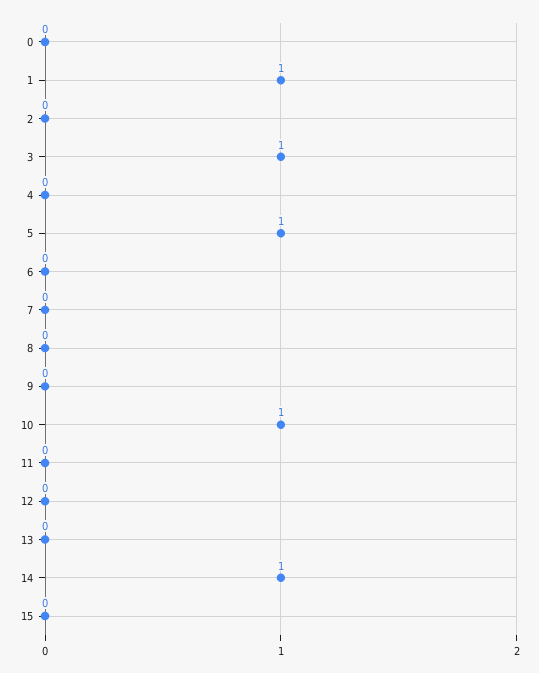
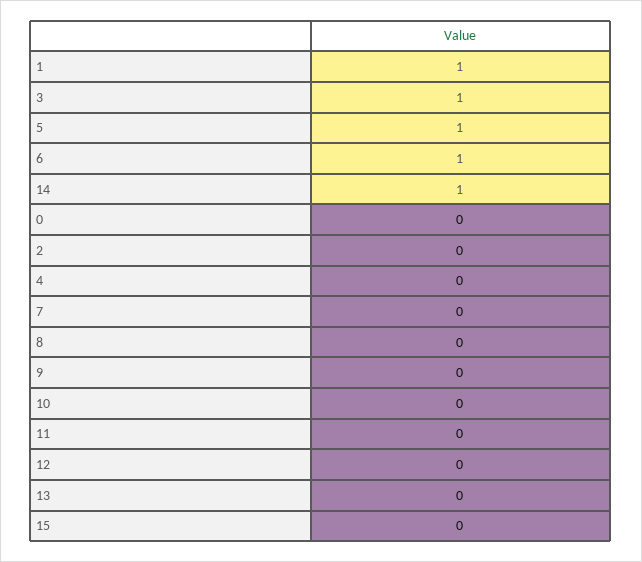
  {
    "0": 0,
    "1": 1,
    "2": 0,
    "3": 1,
    "4": 0,
    "5": 1,
-   "6": 0,
+   "6": 1,
    "7": 0,
    "8": 0,
    "9": 0,
-   "10": 1,
+   "10": 0,
    "11": 0,
    "12": 0,
    "13": 0,
    "14": 1,
    "15": 0
  }

